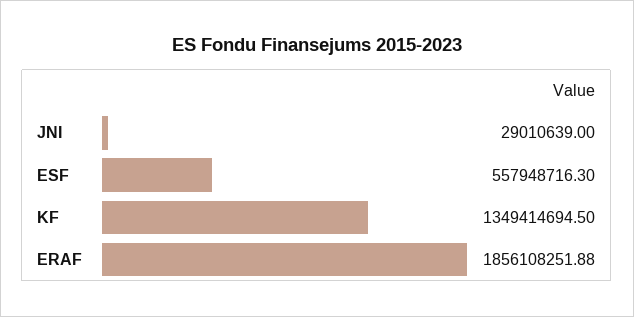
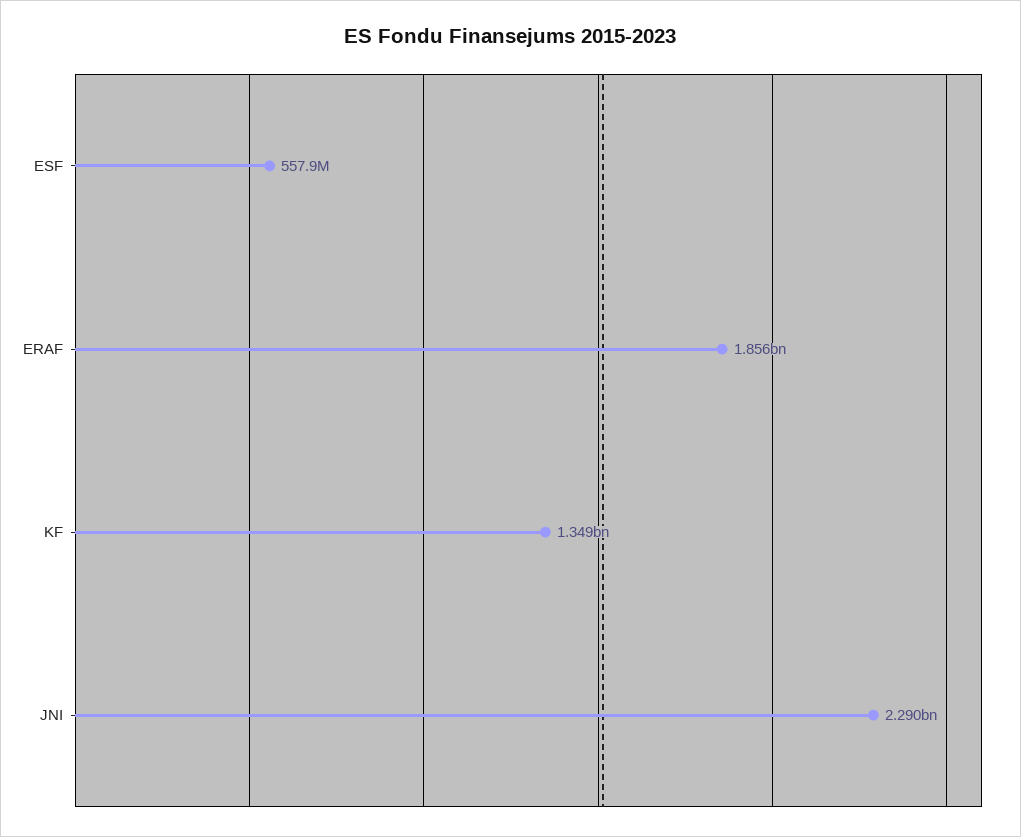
  {
-   "JNI": 29010639,
+   "JNI": 2290000000,
    "ESF": 557948716.3,
    "KF": 1349414694.5,
    "ERAF": 1856108251.88
  }

